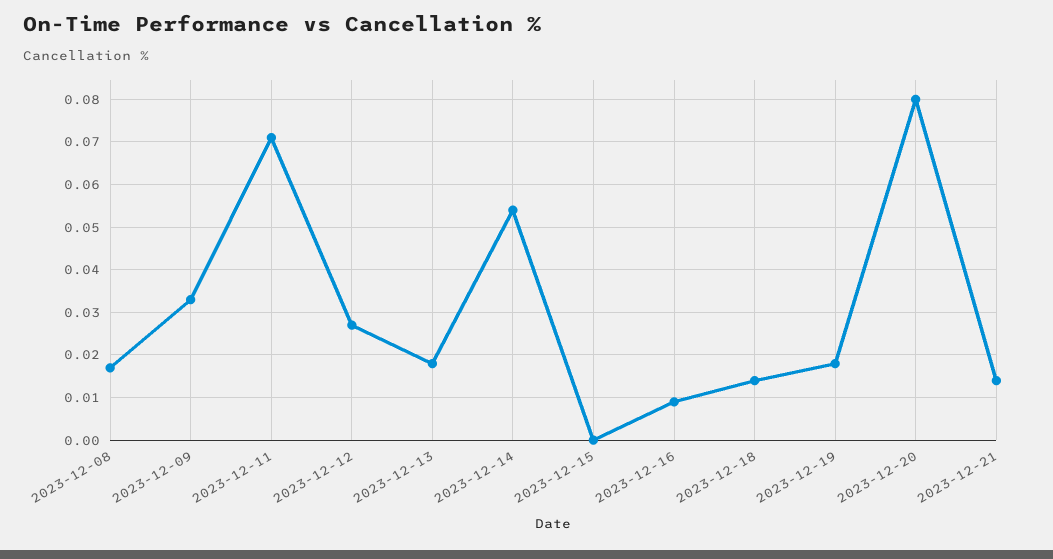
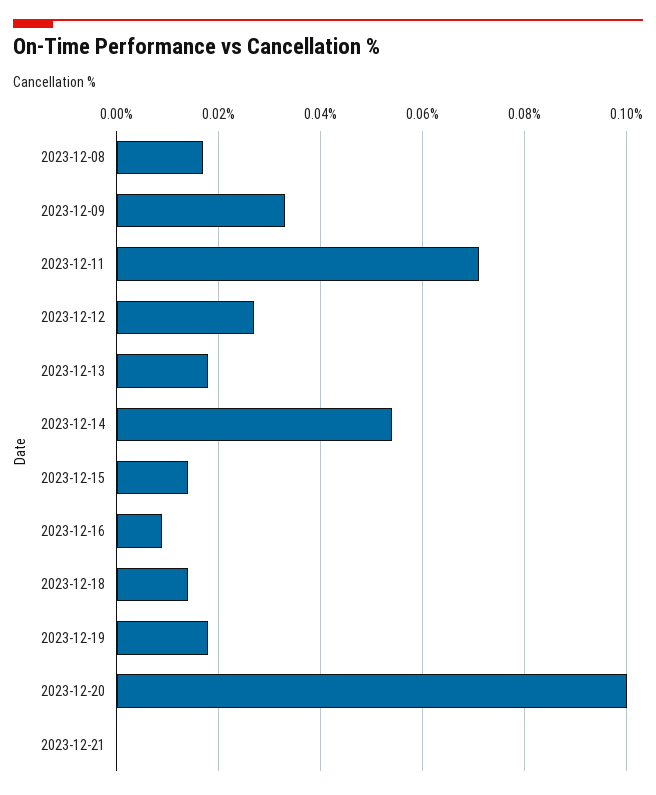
  {
    "2023-12-08": 0.015,
    "2023-12-09": 0.035,
    "2023-12-11": 0.07,
    "2023-12-12": 0.025,
    "2023-12-13": 0.02,
    "2023-12-14": 0.055,
-   "2023-12-15": 0,
+   "2023-12-15": 0.015,
    "2023-12-16": 0.01,
    "2023-12-18": 0.015,
    "2023-12-19": 0.02,
-   "2023-12-20": 0.08,
+   "2023-12-20": 0.1,
-   "2023-12-21": 0.015
+   "2023-12-21": 0
  }

